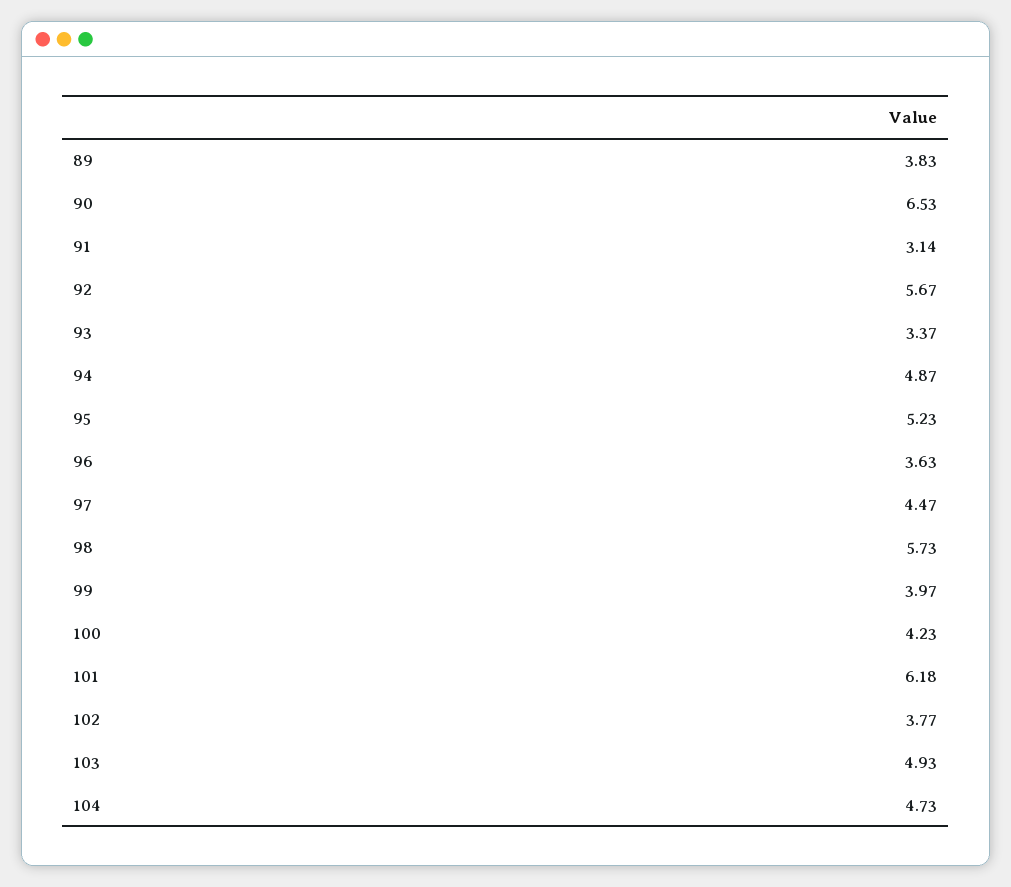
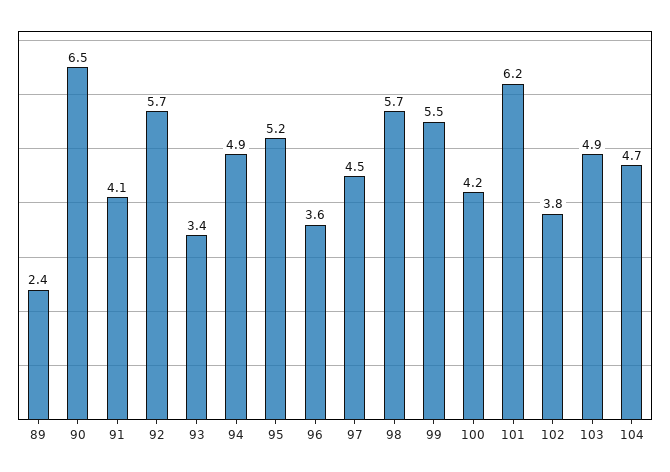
  {
-   "89": 3.83,
+   "89": 2.4,
    "90": 6.53,
-   "91": 3.14,
+   "91": 4.1,
    "92": 5.67,
    "93": 3.37,
    "94": 4.87,
    "95": 5.23,
    "96": 3.63,
    "97": 4.47,
    "98": 5.73,
-   "99": 3.97,
+   "99": 5.5,
    "100": 4.23,
    "101": 6.18,
    "102": 3.77,
    "103": 4.93,
    "104": 4.73
  }

